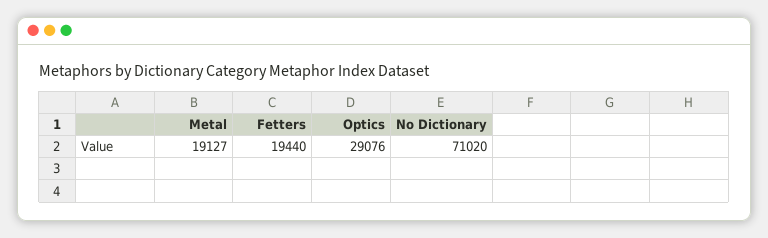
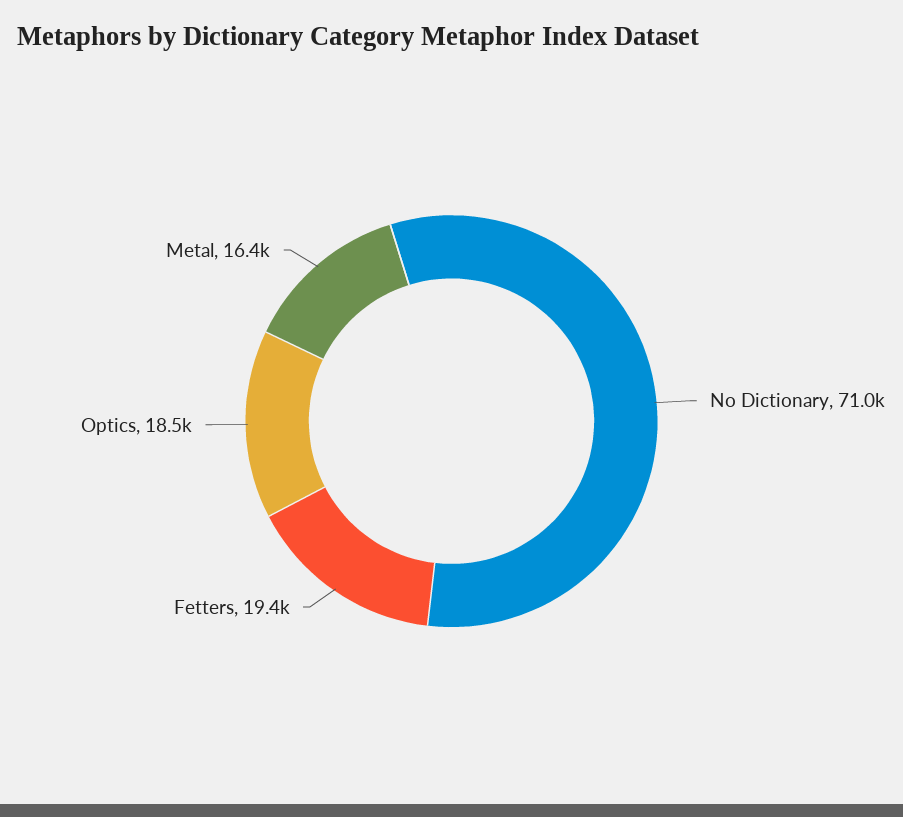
  {
-   "Metal": 19127,
+   "Metal": 16400,
    "Fetters": 19440,
-   "Optics": 29076,
+   "Optics": 18500,
    "No Dictionary": 71020
  }

